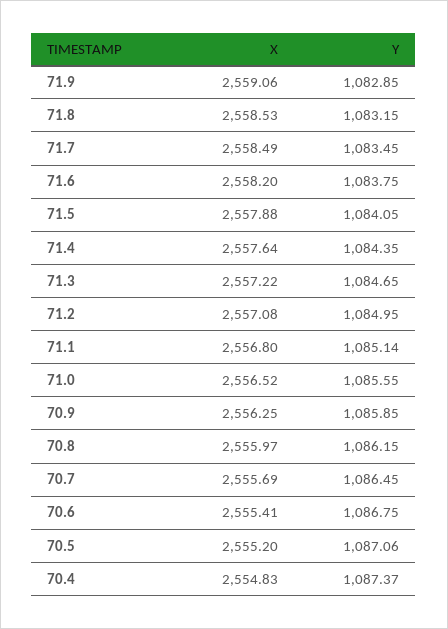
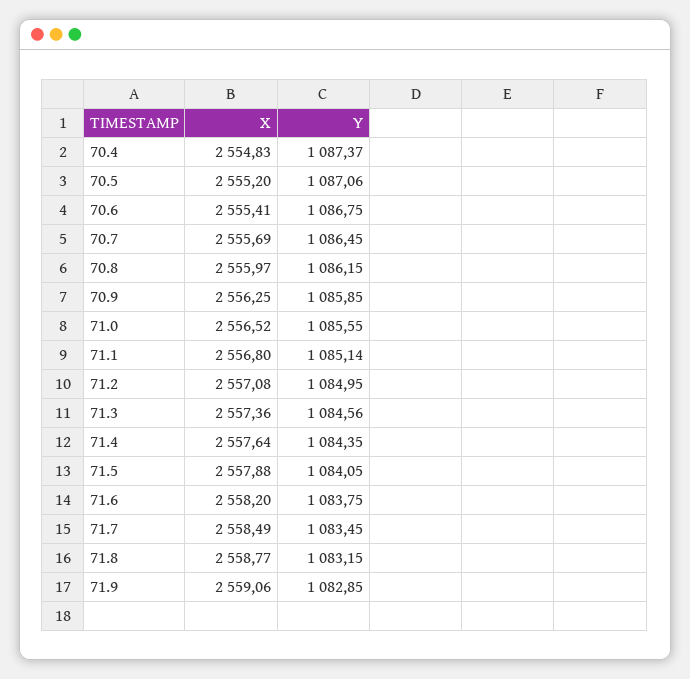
  {
    "X": {
      "71.9": 2559.06,
-     "71.8": 2558.53,
+     "71.8": 2558.77,
      "71.7": 2558.49,
      "71.6": 2558.2,
      "71.5": 2557.88,
      "71.4": 2557.64,
-     "71.3": 2557.22,
+     "71.3": 2557.36,
      "71.2": 2557.08,
      "71.1": 2556.8,
      "71.0": 2556.52,
      "70.9": 2556.25,
      "70.8": 2555.97,
      "70.7": 2555.69,
      "70.6": 2555.41,
      "70.5": 2555.2,
      "70.4": 2554.83
    },
    "Y": {
      "71.9": 1082.85,
      "71.8": 1083.15,
      "71.7": 1083.45,
      "71.6": 1083.75,
      "71.5": 1084.05,
      "71.4": 1084.35,
-     "71.3": 1084.65,
+     "71.3": 1084.56,
      "71.2": 1084.95,
      "71.1": 1085.14,
      "71.0": 1085.55,
      "70.9": 1085.85,
      "70.8": 1086.15,
      "70.7": 1086.45,
      "70.6": 1086.75,
      "70.5": 1087.06,
      "70.4": 1087.37
    }
  }

